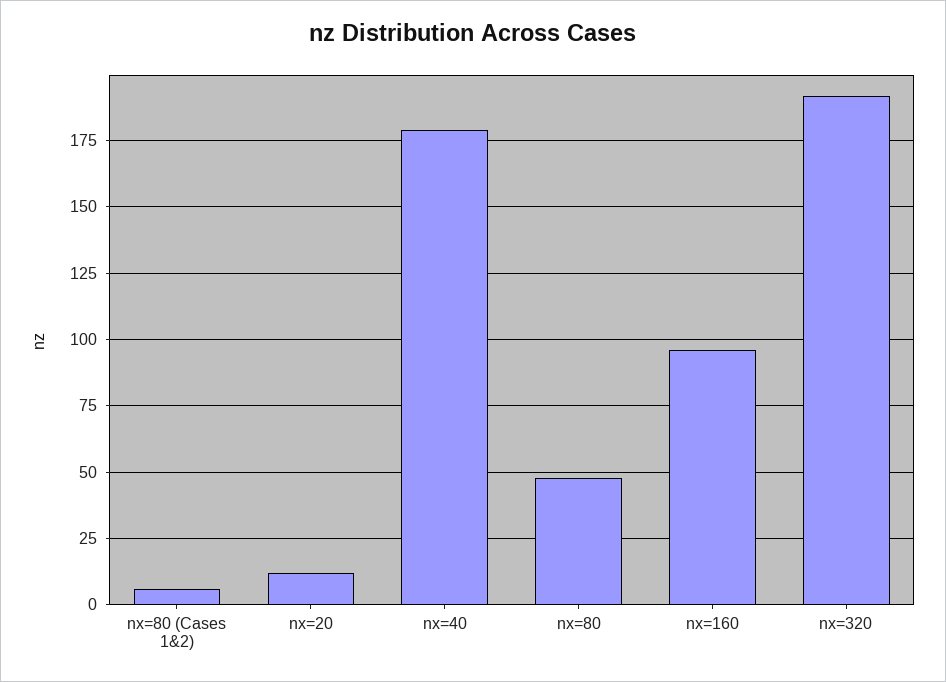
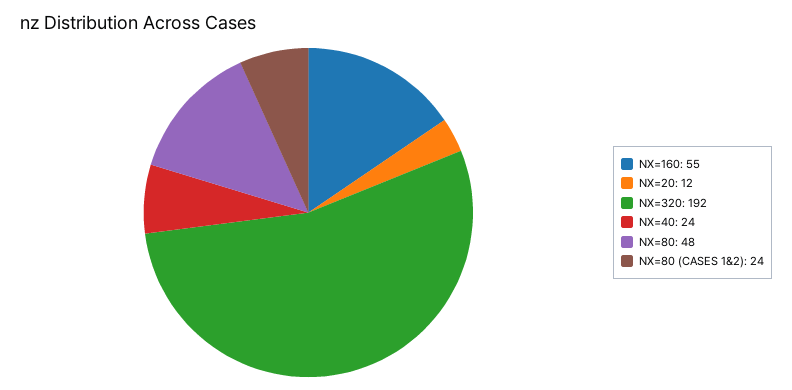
  {
-   "nx=80 (Cases 1&2)": 5,
+   "nx=80 (Cases 1&2)": 24,
    "nx=20": 12,
-   "nx=40": 180,
+   "nx=40": 24,
    "nx=80": 48,
-   "nx=160": 95,
+   "nx=160": 55,
    "nx=320": 192
  }

